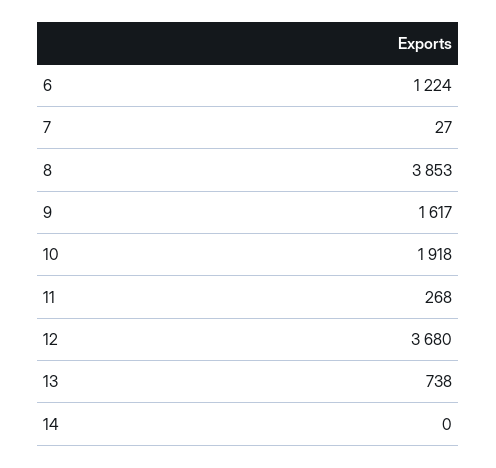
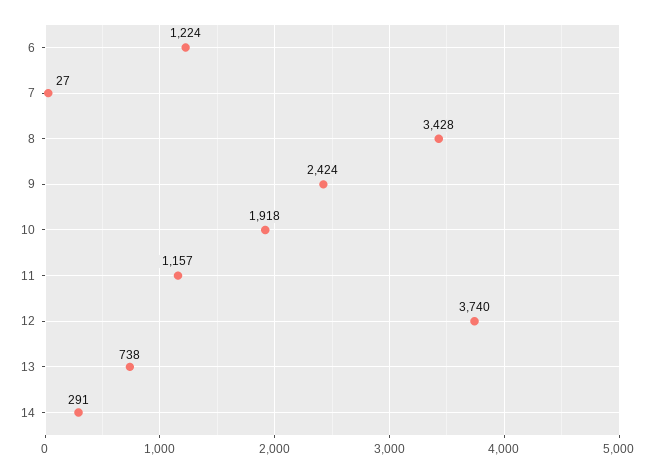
  {
    "6": 1224,
    "7": 27,
-   "8": 3853,
+   "8": 3428,
-   "9": 1617,
+   "9": 2424,
    "10": 1918,
-   "11": 268,
+   "11": 1157,
-   "12": 3680,
+   "12": 3740,
    "13": 738,
-   "14": 0
+   "14": 291
  }

